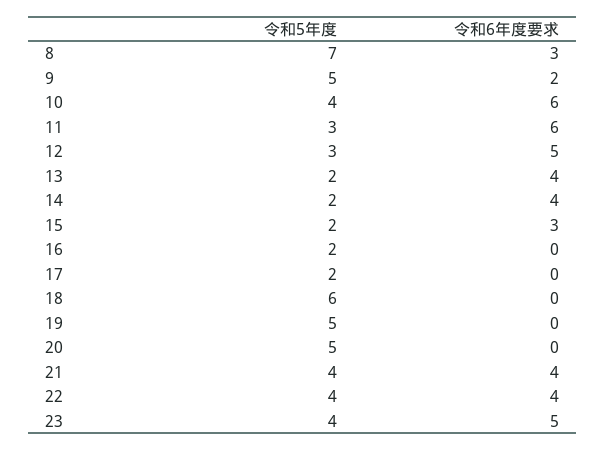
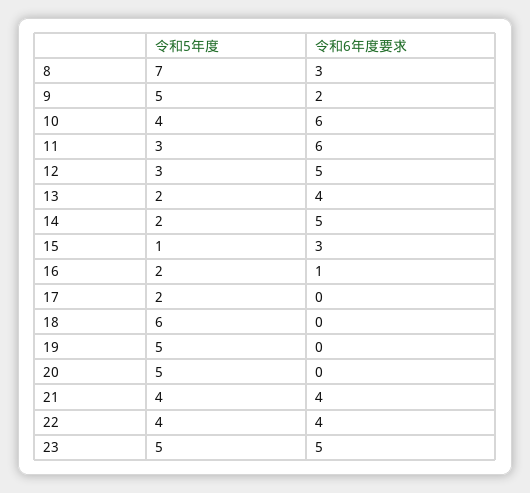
  {
    "令和5年度": {
      "8": 7,
      "9": 5,
      "10": 4,
      "11": 3,
      "12": 3,
      "13": 2,
      "14": 2,
-     "15": 2,
+     "15": 1,
      "16": 2,
      "17": 2,
      "18": 6,
      "19": 5,
      "20": 5,
      "21": 4,
      "22": 4,
-     "23": 4
+     "23": 5
    },
    "令和6年度要求": {
      "8": 3,
      "9": 2,
      "10": 6,
      "11": 6,
      "12": 5,
      "13": 4,
-     "14": 4,
+     "14": 5,
      "15": 3,
-     "16": 0,
+     "16": 1,
      "17": 0,
      "18": 0,
      "19": 0,
      "20": 0,
      "21": 4,
      "22": 4,
      "23": 5
    }
  }

